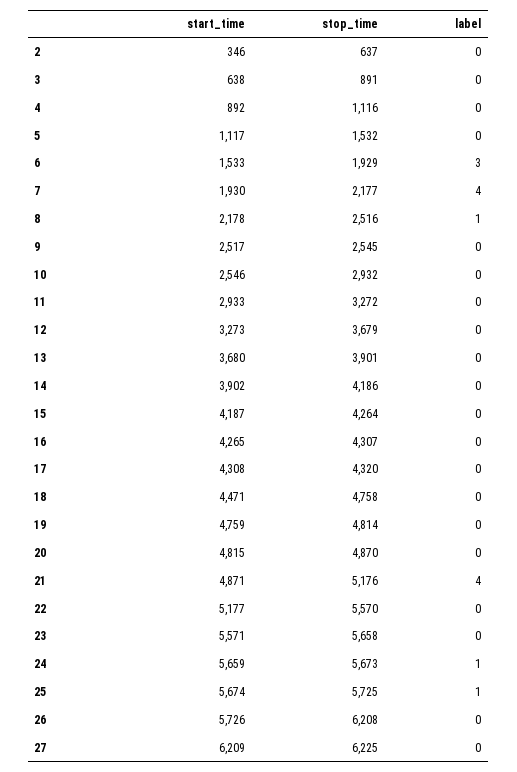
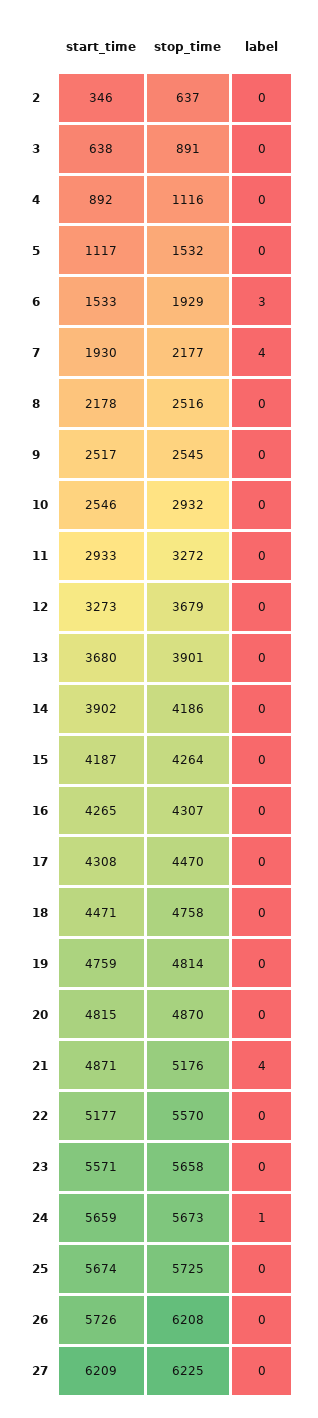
  {
    "start_time": {
      "2": 346,
      "3": 638,
      "4": 892,
      "5": 1117,
      "6": 1533,
      "7": 1930,
      "8": 2178,
      "9": 2517,
      "10": 2546,
      "11": 2933,
      "12": 3273,
      "13": 3680,
      "14": 3902,
      "15": 4187,
      "16": 4265,
      "17": 4308,
      "18": 4471,
      "19": 4759,
      "20": 4815,
      "21": 4871,
      "22": 5177,
      "23": 5571,
      "24": 5659,
      "25": 5674,
      "26": 5726,
      "27": 6209
    },
    "stop_time": {
      "2": 637,
      "3": 891,
      "4": 1116,
      "5": 1532,
      "6": 1929,
      "7": 2177,
      "8": 2516,
      "9": 2545,
      "10": 2932,
      "11": 3272,
      "12": 3679,
      "13": 3901,
      "14": 4186,
      "15": 4264,
      "16": 4307,
-     "17": 4320,
+     "17": 4470,
      "18": 4758,
      "19": 4814,
      "20": 4870,
      "21": 5176,
      "22": 5570,
      "23": 5658,
      "24": 5673,
      "25": 5725,
      "26": 6208,
      "27": 6225
    },
    "label": {
      "2": 0,
      "3": 0,
      "4": 0,
      "5": 0,
      "6": 3,
      "7": 4,
-     "8": 1,
+     "8": 0,
      "9": 0,
      "10": 0,
      "11": 0,
      "12": 0,
      "13": 0,
      "14": 0,
      "15": 0,
      "16": 0,
      "17": 0,
      "18": 0,
      "19": 0,
      "20": 0,
      "21": 4,
      "22": 0,
      "23": 0,
      "24": 1,
-     "25": 1,
+     "25": 0,
      "26": 0,
      "27": 0
    }
  }

